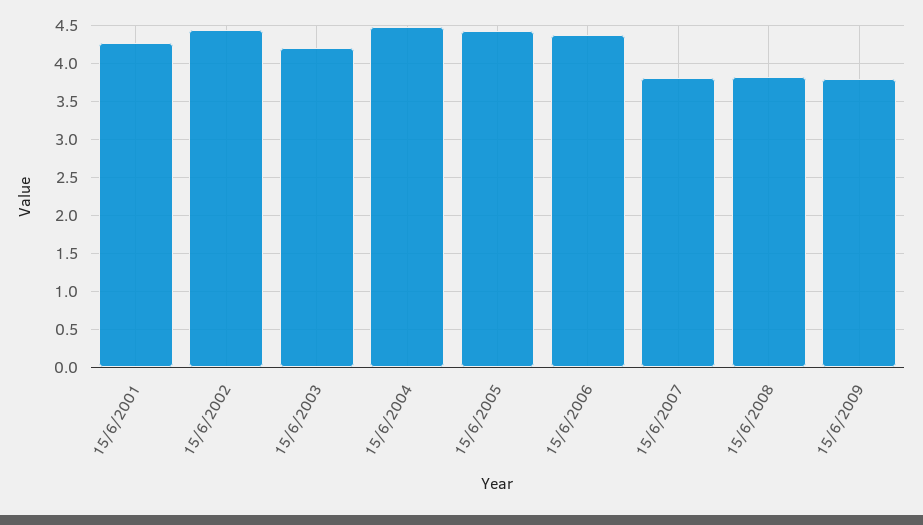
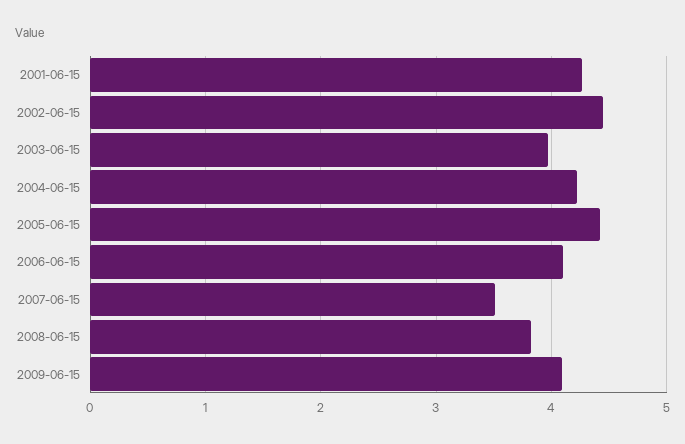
  {
    "15/6/2001": 4.3,
    "15/6/2002": 4.4,
-   "15/6/2003": 4.2,
+   "15/6/2003": 4,
-   "15/6/2004": 4.5,
+   "15/6/2004": 4.2,
    "15/6/2005": 4.4,
-   "15/6/2006": 4.4,
+   "15/6/2006": 4.1,
-   "15/6/2007": 3.8,
+   "15/6/2007": 3.5,
    "15/6/2008": 3.8,
-   "15/6/2009": 3.8
+   "15/6/2009": 4.1
  }

